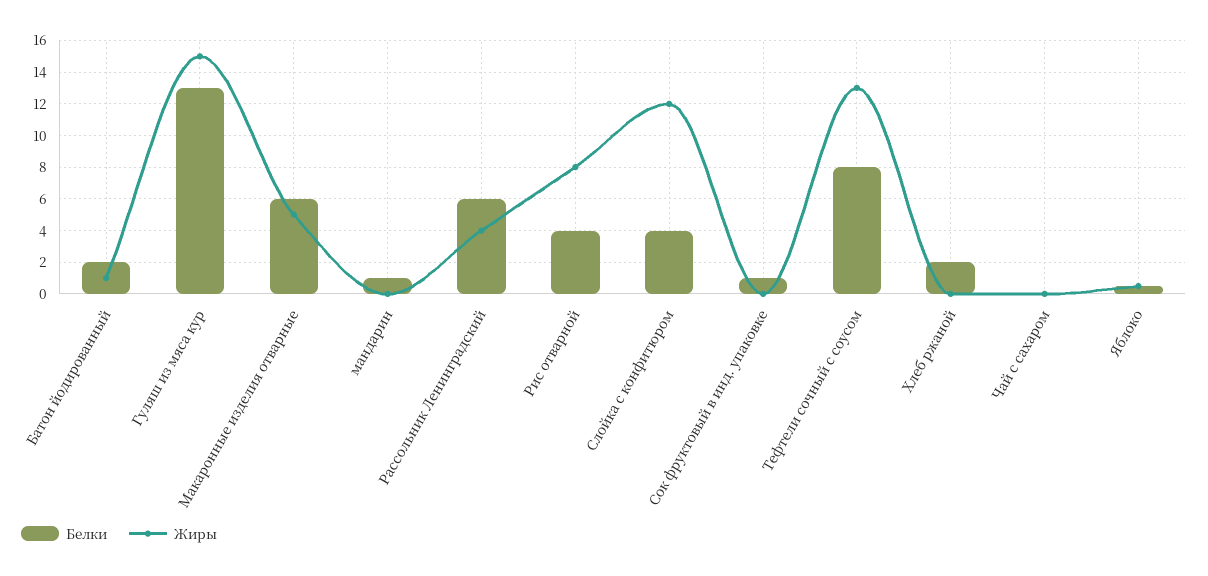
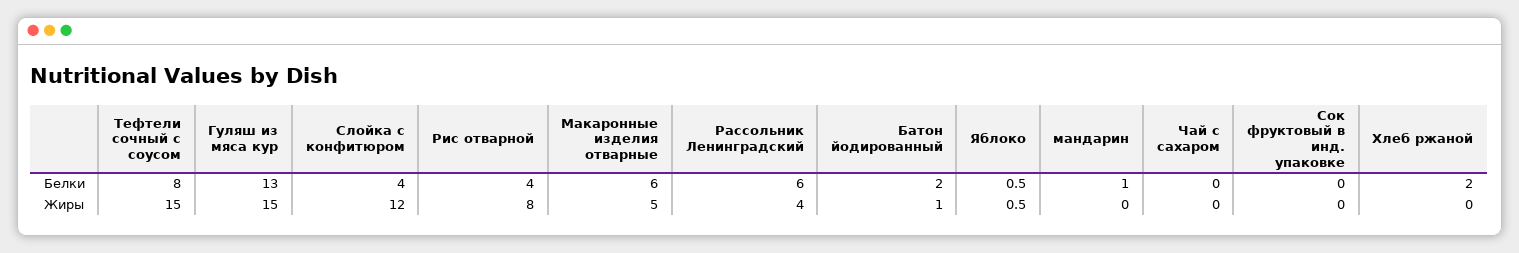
  {
    "Белки": {
      "Батон йодированный": 2,
      "Гуляш из мяса кур": 13,
      "Макаронные изделия отварные": 6,
      "мандарин": 1,
      "Рассольник Ленинградский": 6,
      "Рис отварной": 4,
      "Слойка с конфитюром": 4,
-     "Сок фруктовый в инд. упаковке": 1,
+     "Сок фруктовый в инд. упаковке": 0,
      "Тефтели сочный с соусом": 8,
      "Хлеб ржаной": 2,
      "Чай с сахаром": 0,
      "Яблоко": 0.5
    },
    "Жиры": {
      "Батон йодированный": 1,
      "Гуляш из мяса кур": 15,
      "Макаронные изделия отварные": 5,
      "мандарин": 0,
      "Рассольник Ленинградский": 4,
      "Рис отварной": 8,
      "Слойка с конфитюром": 12,
      "Сок фруктовый в инд. упаковке": 0,
-     "Тефтели сочный с соусом": 13,
+     "Тефтели сочный с соусом": 15,
      "Хлеб ржаной": 0,
      "Чай с сахаром": 0,
      "Яблоко": 0.5
    }
  }

